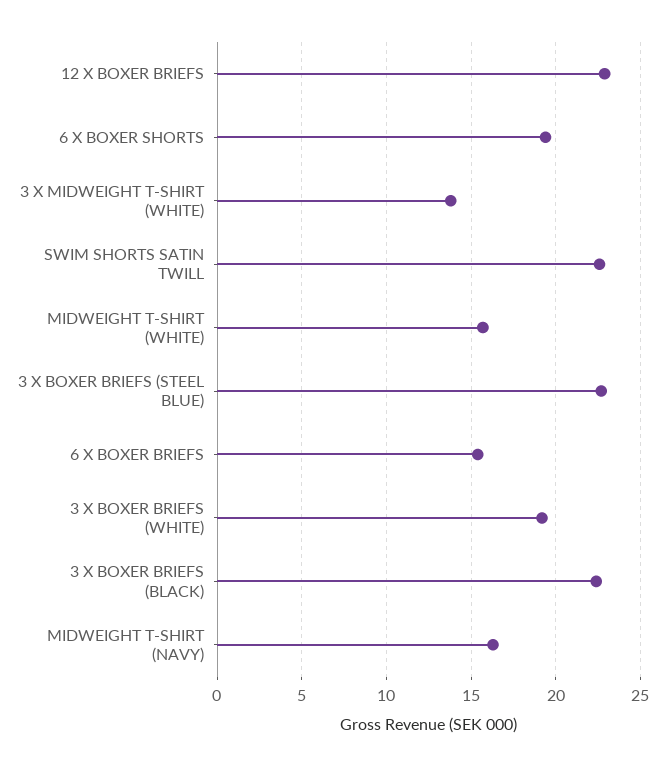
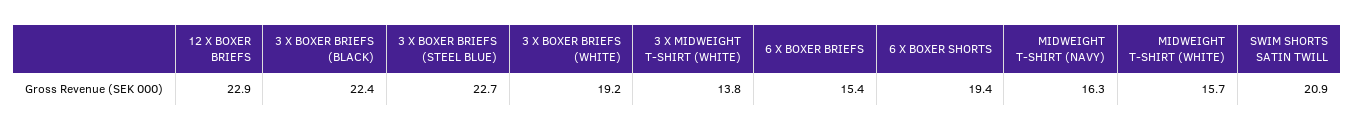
  {
    "12 X BOXER BRIEFS": 22.9,
    "6 X BOXER SHORTS": 19.4,
    "3 X MIDWEIGHT T-SHIRT (WHITE)": 13.8,
-   "SWIM SHORTS SATIN TWILL": 22.5,
+   "SWIM SHORTS SATIN TWILL": 20.9,
    "MIDWEIGHT T-SHIRT (WHITE)": 15.7,
    "3 X BOXER BRIEFS (STEEL BLUE)": 22.7,
    "6 X BOXER BRIEFS": 15.4,
    "3 X BOXER BRIEFS (WHITE)": 19.2,
    "3 X BOXER BRIEFS (BLACK)": 22.4,
    "MIDWEIGHT T-SHIRT (NAVY)": 16.3
  }

